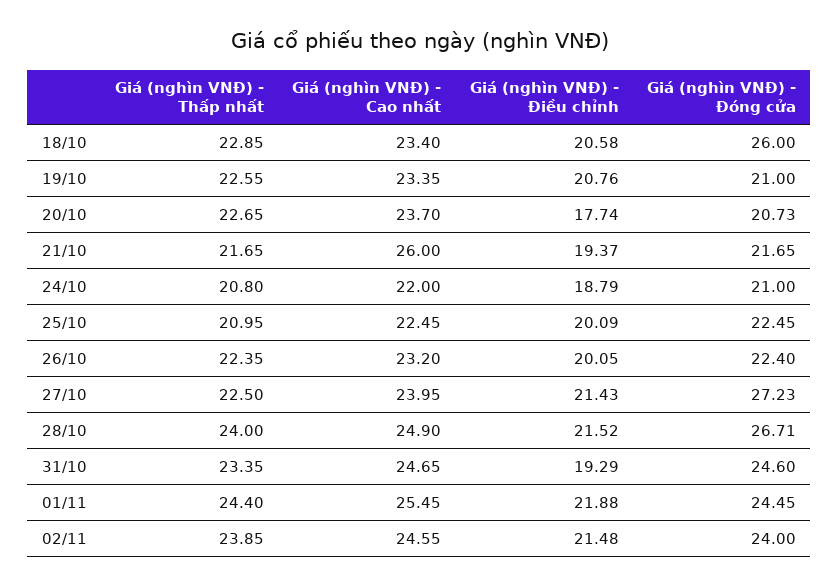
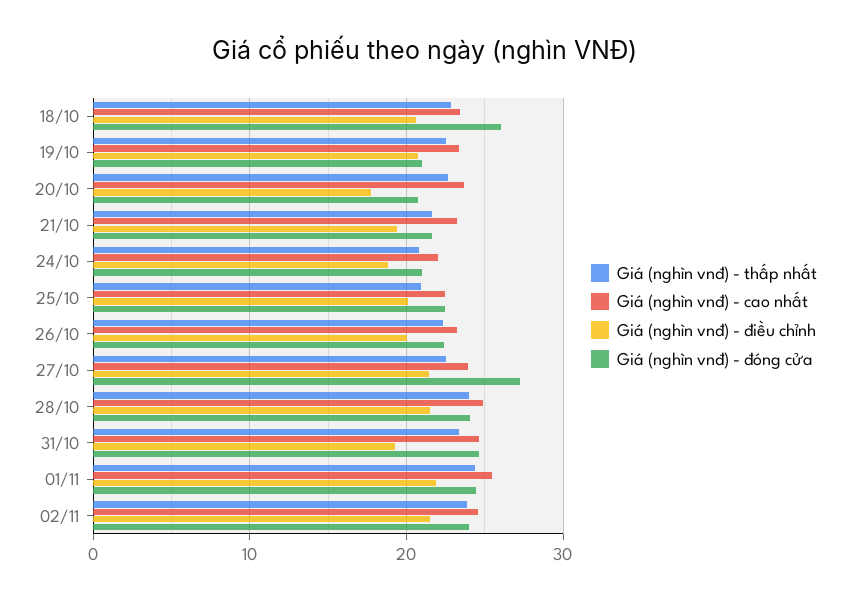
  {
    "Giá (nghìn VNĐ) - Thấp nhất": {
      "18/10": 22.85,
      "19/10": 22.55,
      "20/10": 22.65,
      "21/10": 21.65,
      "24/10": 20.8,
      "25/10": 20.95,
      "26/10": 22.35,
      "27/10": 22.5,
      "28/10": 24,
      "31/10": 23.35,
      "01/11": 24.4,
      "02/11": 23.85
    },
    "Giá (nghìn VNĐ) - Cao nhất": {
      "18/10": 23.4,
      "19/10": 23.35,
      "20/10": 23.7,
-     "21/10": 26,
+     "21/10": 23,
      "24/10": 22,
      "25/10": 22.45,
      "26/10": 23.2,
      "27/10": 23.95,
      "28/10": 24.9,
      "31/10": 24.65,
      "01/11": 25.45,
      "02/11": 24.55
    },
    "Giá (nghìn VNĐ) - Điều chỉnh": {
      "18/10": 20.58,
      "19/10": 20.76,
      "20/10": 17.74,
      "21/10": 19.37,
      "24/10": 18.79,
      "25/10": 20.09,
      "26/10": 20.05,
      "27/10": 21.43,
      "28/10": 21.52,
      "31/10": 19.29,
      "01/11": 21.88,
      "02/11": 21.48
    },
    "Giá (nghìn VNĐ) - Đóng cửa": {
      "18/10": 26,
      "19/10": 21,
      "20/10": 20.73,
      "21/10": 21.65,
      "24/10": 21,
      "25/10": 22.45,
      "26/10": 22.4,
      "27/10": 27.23,
-     "28/10": 26.71,
+     "28/10": 24,
      "31/10": 24.6,
      "01/11": 24.45,
      "02/11": 24
    }
  }

